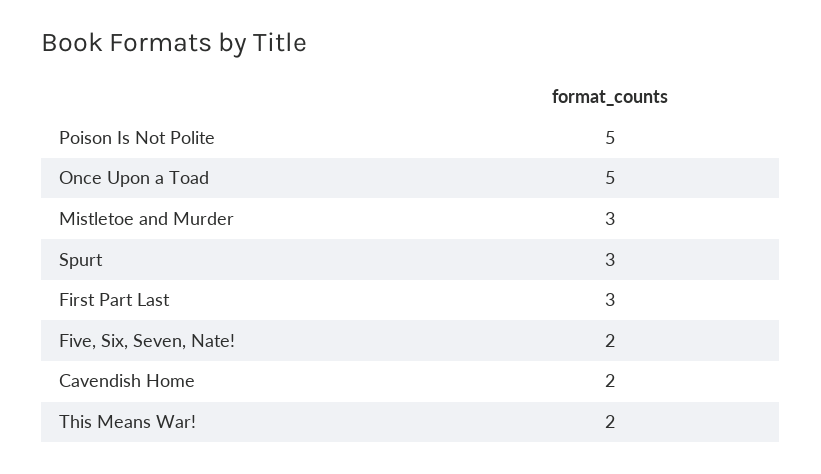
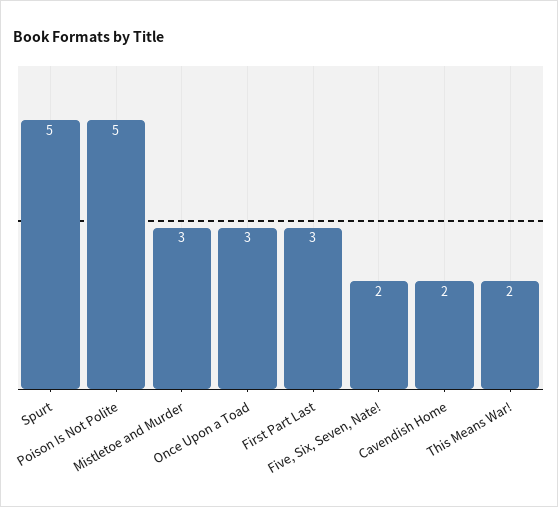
  {
    "Poison Is Not Polite": 5,
-   "Once Upon a Toad": 5,
+   "Once Upon a Toad": 3,
    "Mistletoe and Murder": 3,
-   "Spurt": 3,
+   "Spurt": 5,
    "First Part Last": 3,
    "Five, Six, Seven, Nate!": 2,
    "Cavendish Home": 2,
    "This Means War!": 2
  }

